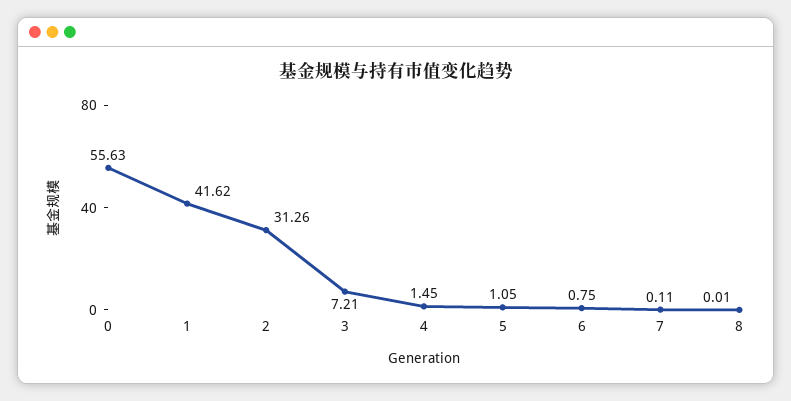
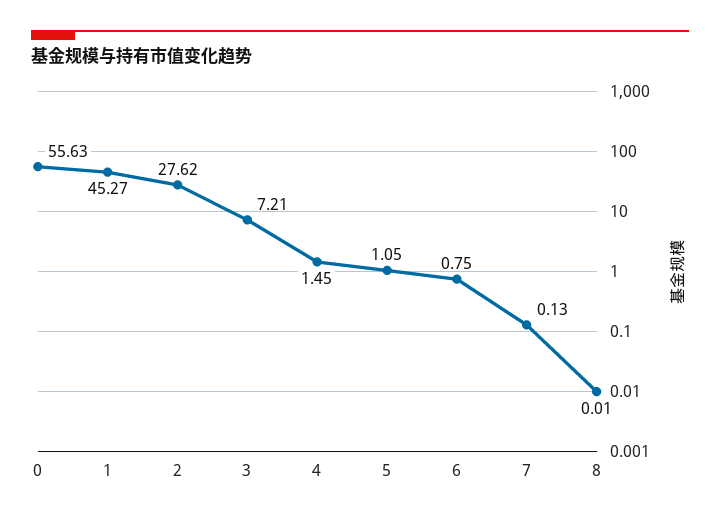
  {
    "0": 55.63,
-   "1": 41.62,
+   "1": 45.27,
-   "2": 31.26,
+   "2": 27.62,
    "3": 7.21,
    "4": 1.45,
    "5": 1.05,
    "6": 0.75,
-   "7": 0.11,
+   "7": 0.13,
    "8": 0.01
  }

